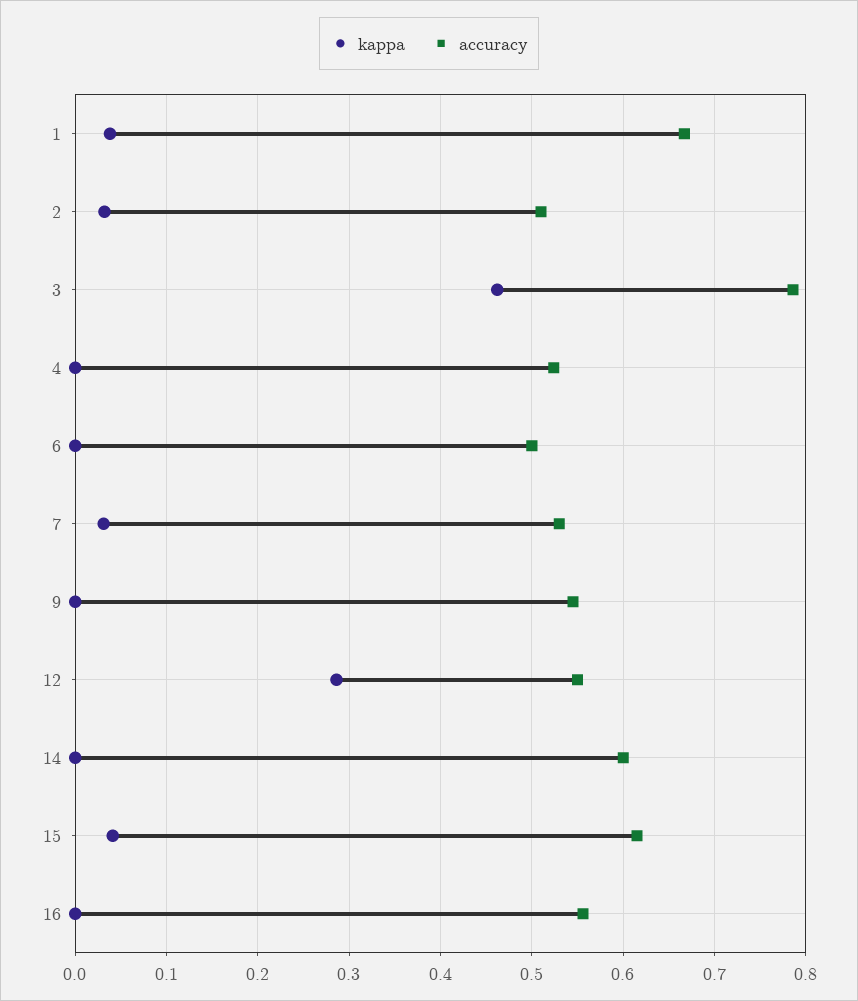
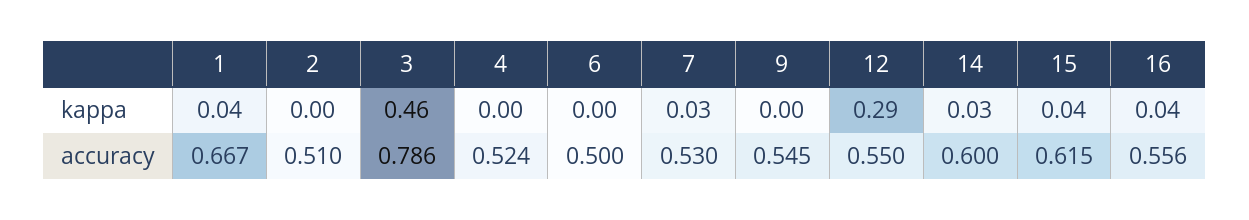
  {
    "kappa": {
      "1": 0.04,
-     "2": 0.03,
+     "2": 0,
      "3": 0.46,
      "4": 0,
      "6": 0,
      "7": 0.03,
      "9": 0,
      "12": 0.29,
-     "14": 0,
+     "14": 0.03,
      "15": 0.04,
-     "16": 0
+     "16": 0.04
    },
    "accuracy": {
      "1": 0.667,
      "2": 0.51,
      "3": 0.786,
      "4": 0.524,
      "6": 0.5,
      "7": 0.53,
      "9": 0.545,
      "12": 0.55,
      "14": 0.6,
      "15": 0.615,
      "16": 0.556
    }
  }

